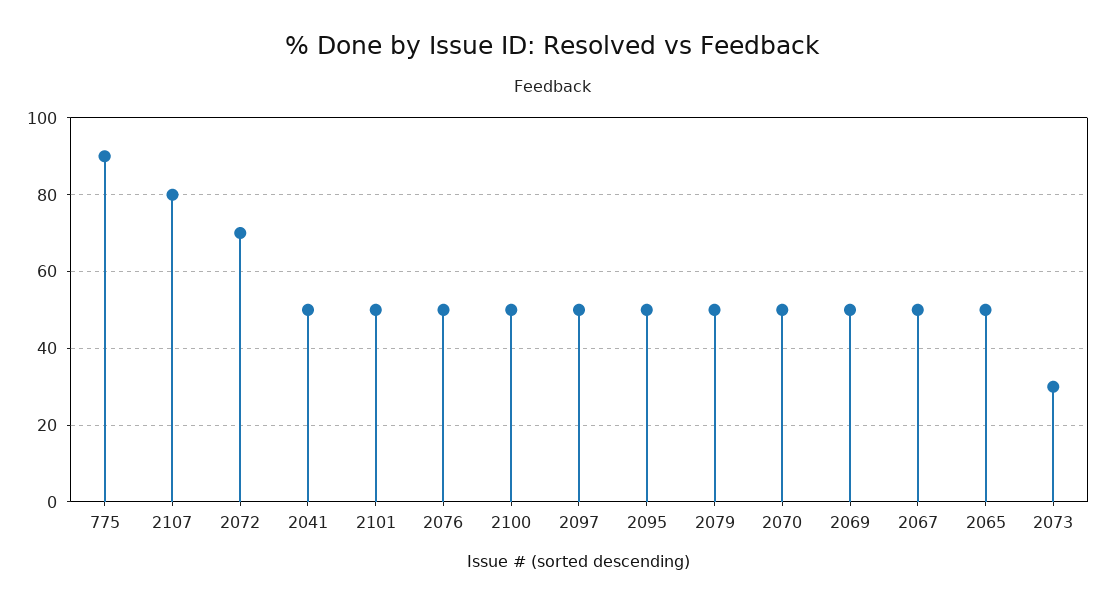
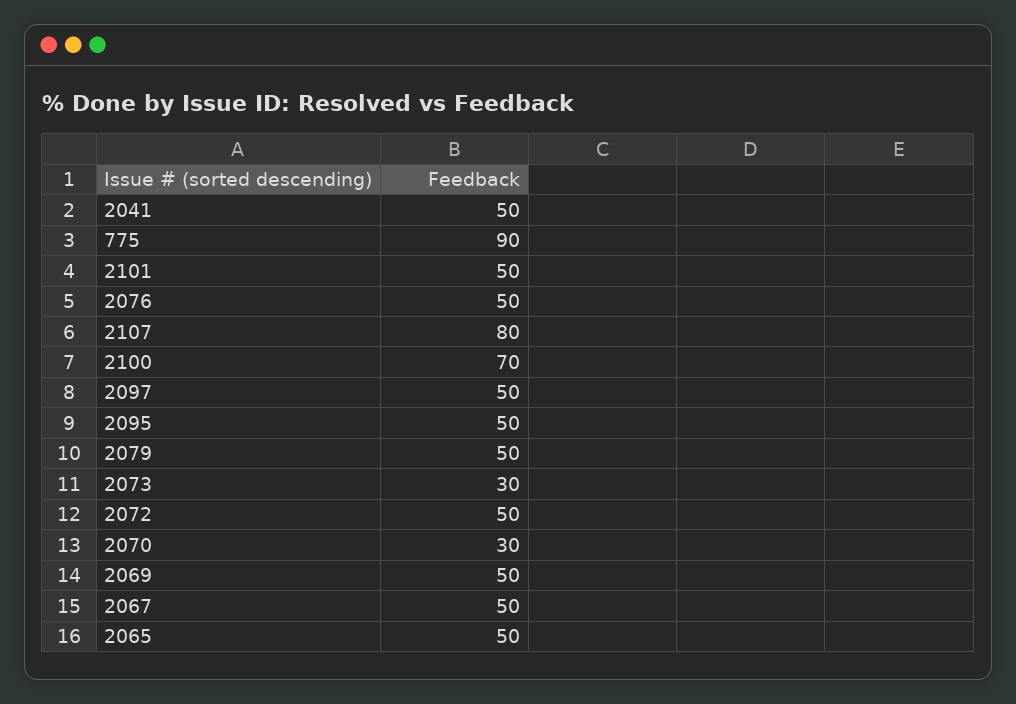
  {
    "775": 90,
    "2107": 80,
-   "2072": 70,
+   "2072": 50,
    "2041": 50,
    "2101": 50,
    "2076": 50,
-   "2100": 50,
+   "2100": 70,
    "2097": 50,
    "2095": 50,
    "2079": 50,
-   "2070": 50,
+   "2070": 30,
    "2069": 50,
    "2067": 50,
    "2065": 50,
    "2073": 30
  }

